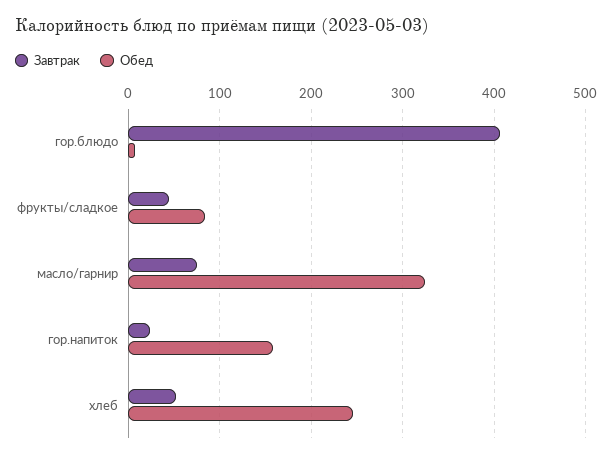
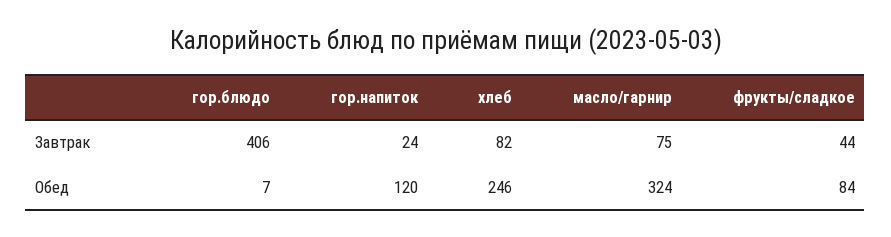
  {
    "Завтрак": {
      "гор.блюдо": 406,
      "фрукты/сладкое": 44,
      "масло/гарнир": 75,
      "гор.напиток": 24,
-     "хлеб": 50
+     "хлеб": 82
    },
    "Обед": {
      "гор.блюдо": 7,
      "фрукты/сладкое": 84,
      "масло/гарнир": 324,
-     "гор.напиток": 160,
+     "гор.напиток": 120,
      "хлеб": 246
    }
  }

